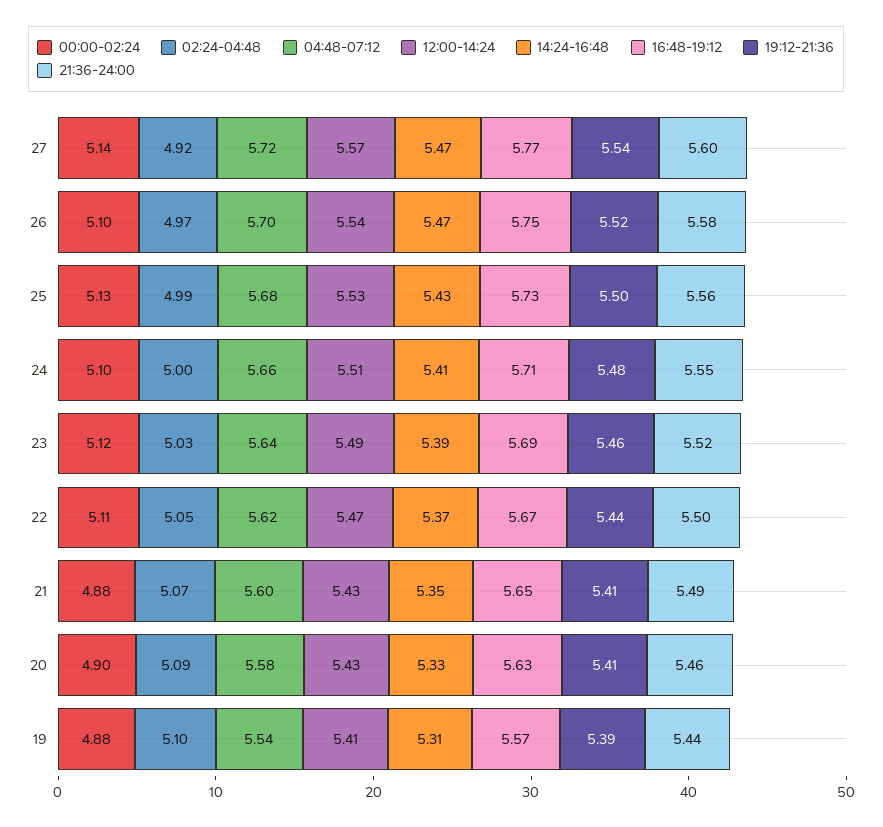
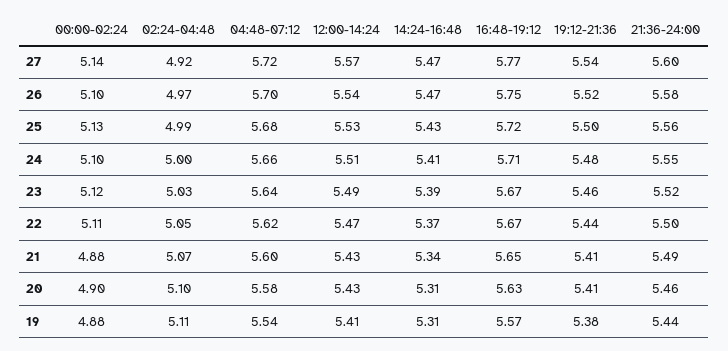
  {
    "00:00-02:24": {
      "27": 5.14,
      "26": 5.1,
      "25": 5.13,
      "24": 5.1,
      "23": 5.12,
      "22": 5.11,
      "21": 4.88,
      "20": 4.9,
      "19": 4.88
    },
    "02:24-04:48": {
      "27": 4.92,
      "26": 4.97,
      "25": 4.99,
      "24": 5,
      "23": 5.03,
      "22": 5.05,
      "21": 5.07,
-     "20": 5.09,
+     "20": 5.1,
-     "19": 5.1
+     "19": 5.11
    },
    "04:48-07:12": {
      "27": 5.72,
      "26": 5.7,
      "25": 5.68,
      "24": 5.66,
      "23": 5.64,
      "22": 5.62,
      "21": 5.6,
      "20": 5.58,
      "19": 5.54
    },
    "12:00-14:24": {
      "27": 5.57,
      "26": 5.54,
      "25": 5.53,
      "24": 5.51,
      "23": 5.49,
      "22": 5.47,
      "21": 5.43,
      "20": 5.43,
      "19": 5.41
    },
    "14:24-16:48": {
      "27": 5.47,
      "26": 5.47,
      "25": 5.43,
      "24": 5.41,
      "23": 5.39,
      "22": 5.37,
-     "21": 5.35,
+     "21": 5.34,
-     "20": 5.33,
+     "20": 5.31,
      "19": 5.31
    },
    "16:48-19:12": {
      "27": 5.77,
      "26": 5.75,
-     "25": 5.73,
+     "25": 5.72,
      "24": 5.71,
-     "23": 5.69,
+     "23": 5.67,
      "22": 5.67,
      "21": 5.65,
      "20": 5.63,
      "19": 5.57
    },
    "19:12-21:36": {
      "27": 5.54,
      "26": 5.52,
      "25": 5.5,
      "24": 5.48,
      "23": 5.46,
      "22": 5.44,
      "21": 5.41,
      "20": 5.41,
-     "19": 5.39
+     "19": 5.38
    },
    "21:36-24:00": {
      "27": 5.6,
      "26": 5.58,
      "25": 5.56,
      "24": 5.55,
      "23": 5.52,
      "22": 5.5,
      "21": 5.49,
      "20": 5.46,
      "19": 5.44
    }
  }

